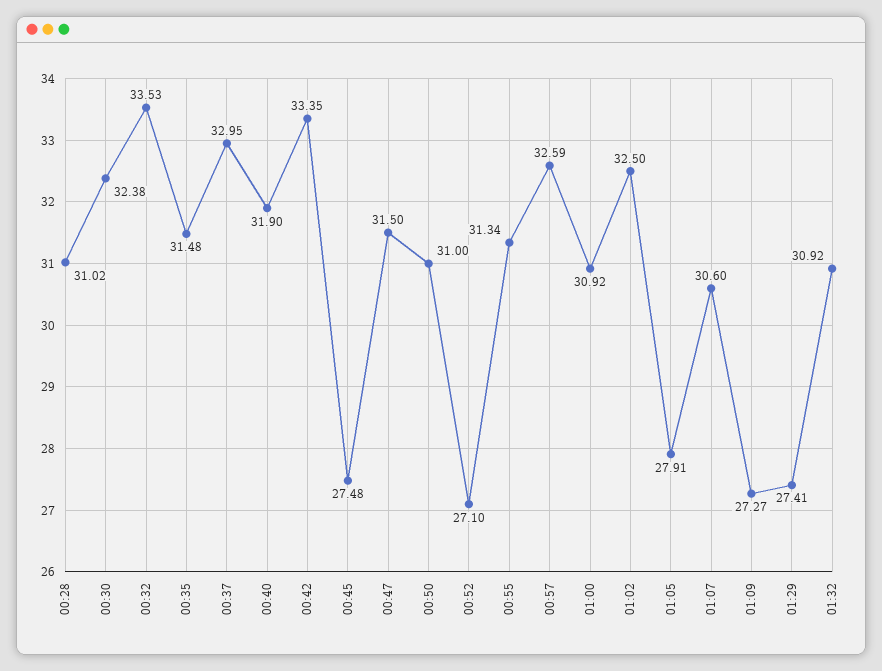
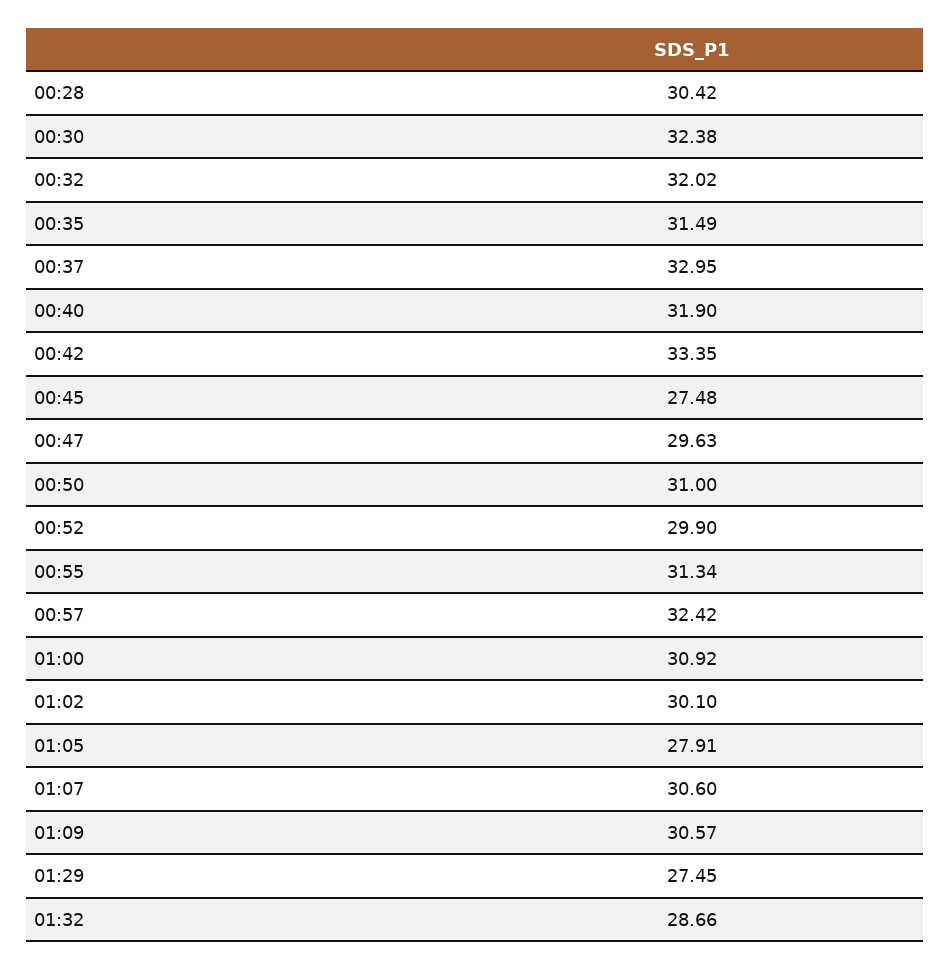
  {
-   "00:28": 31.02,
+   "00:28": 30.42,
    "00:30": 32.38,
-   "00:32": 33.53,
+   "00:32": 32.02,
-   "00:35": 31.48,
+   "00:35": 31.49,
    "00:37": 32.95,
    "00:40": 31.9,
    "00:42": 33.35,
    "00:45": 27.48,
-   "00:47": 31.5,
+   "00:47": 29.63,
    "00:50": 31,
-   "00:52": 27.1,
+   "00:52": 29.9,
    "00:55": 31.34,
-   "00:57": 32.59,
+   "00:57": 32.42,
    "01:00": 30.92,
-   "01:02": 32.5,
+   "01:02": 30.1,
    "01:05": 27.91,
    "01:07": 30.6,
-   "01:09": 27.27,
+   "01:09": 30.57,
-   "01:29": 27.41,
+   "01:29": 27.45,
-   "01:32": 30.92
+   "01:32": 28.66
  }

